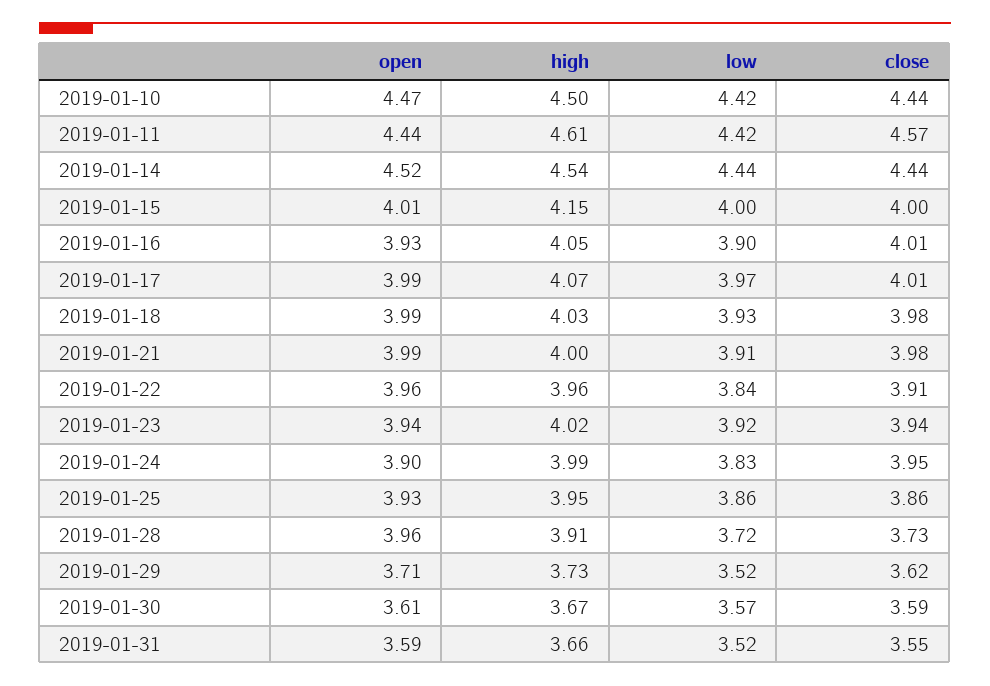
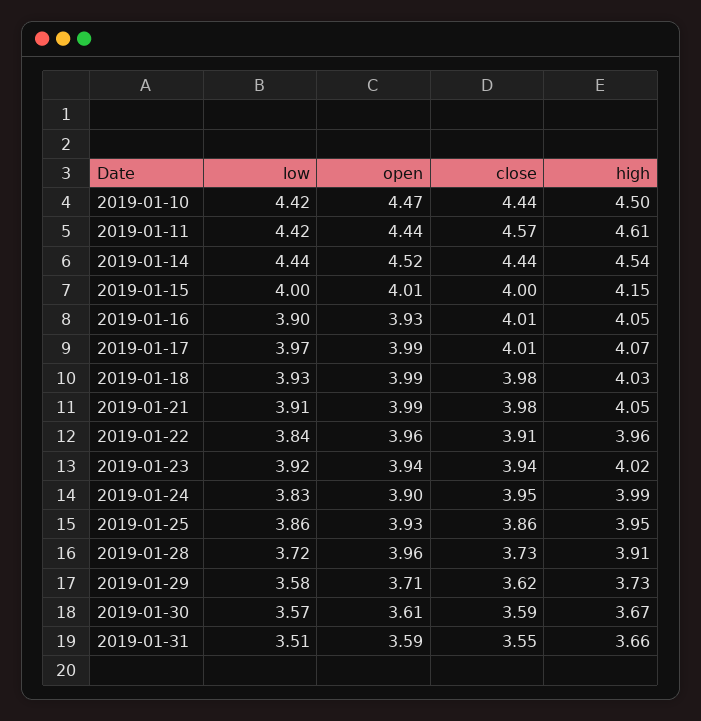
  {
    "open": {
      "2019-01-10": 4.47,
      "2019-01-11": 4.44,
      "2019-01-14": 4.52,
      "2019-01-15": 4.01,
      "2019-01-16": 3.93,
      "2019-01-17": 3.99,
      "2019-01-18": 3.99,
      "2019-01-21": 3.99,
      "2019-01-22": 3.96,
      "2019-01-23": 3.94,
      "2019-01-24": 3.9,
      "2019-01-25": 3.93,
      "2019-01-28": 3.96,
      "2019-01-29": 3.71,
      "2019-01-30": 3.61,
      "2019-01-31": 3.59
    },
    "high": {
      "2019-01-10": 4.5,
      "2019-01-11": 4.61,
      "2019-01-14": 4.54,
      "2019-01-15": 4.15,
      "2019-01-16": 4.05,
      "2019-01-17": 4.07,
      "2019-01-18": 4.03,
-     "2019-01-21": 4,
+     "2019-01-21": 4.05,
      "2019-01-22": 3.96,
      "2019-01-23": 4.02,
      "2019-01-24": 3.99,
      "2019-01-25": 3.95,
      "2019-01-28": 3.91,
      "2019-01-29": 3.73,
      "2019-01-30": 3.67,
      "2019-01-31": 3.66
    },
    "low": {
      "2019-01-10": 4.42,
      "2019-01-11": 4.42,
      "2019-01-14": 4.44,
      "2019-01-15": 4,
      "2019-01-16": 3.9,
      "2019-01-17": 3.97,
      "2019-01-18": 3.93,
      "2019-01-21": 3.91,
      "2019-01-22": 3.84,
      "2019-01-23": 3.92,
      "2019-01-24": 3.83,
      "2019-01-25": 3.86,
      "2019-01-28": 3.72,
-     "2019-01-29": 3.52,
+     "2019-01-29": 3.58,
      "2019-01-30": 3.57,
-     "2019-01-31": 3.52
+     "2019-01-31": 3.51
    },
    "close": {
      "2019-01-10": 4.44,
      "2019-01-11": 4.57,
      "2019-01-14": 4.44,
      "2019-01-15": 4,
      "2019-01-16": 4.01,
      "2019-01-17": 4.01,
      "2019-01-18": 3.98,
      "2019-01-21": 3.98,
      "2019-01-22": 3.91,
      "2019-01-23": 3.94,
      "2019-01-24": 3.95,
      "2019-01-25": 3.86,
      "2019-01-28": 3.73,
      "2019-01-29": 3.62,
      "2019-01-30": 3.59,
      "2019-01-31": 3.55
    }
  }

